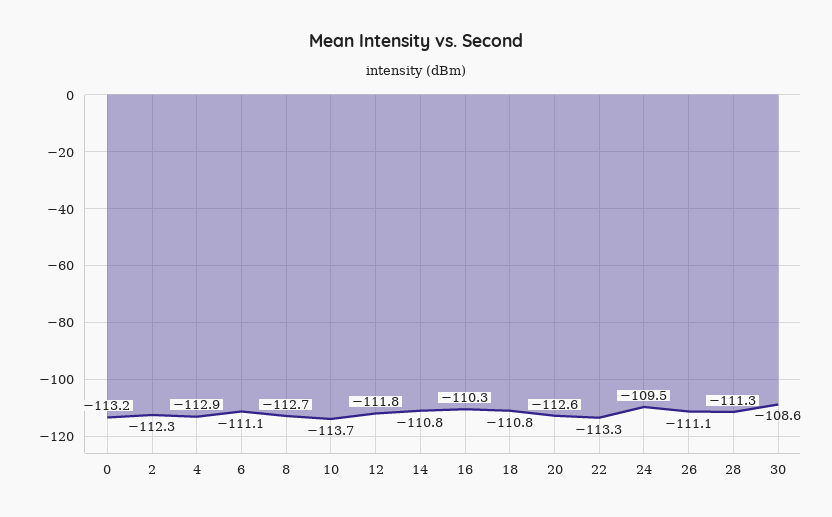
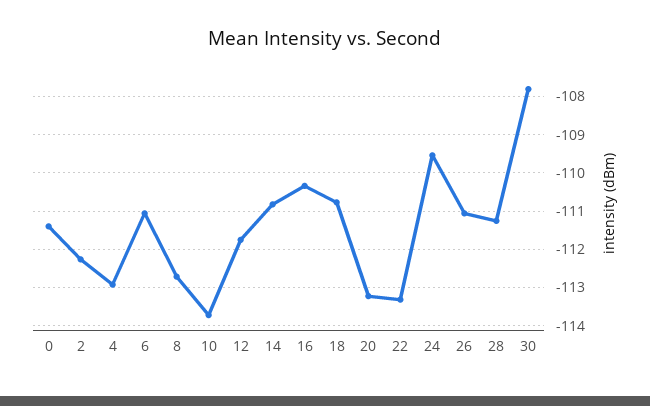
  {
-   "0": -113.2,
+   "0": -111.4,
    "2": -112.3,
    "4": -112.9,
    "6": -111.1,
    "8": -112.7,
    "10": -113.7,
    "12": -111.8,
    "14": -110.8,
    "16": -110.3,
    "18": -110.8,
-   "20": -112.6,
+   "20": -113.2,
    "22": -113.3,
    "24": -109.5,
    "26": -111.1,
    "28": -111.3,
-   "30": -108.6
+   "30": -107.8
  }

